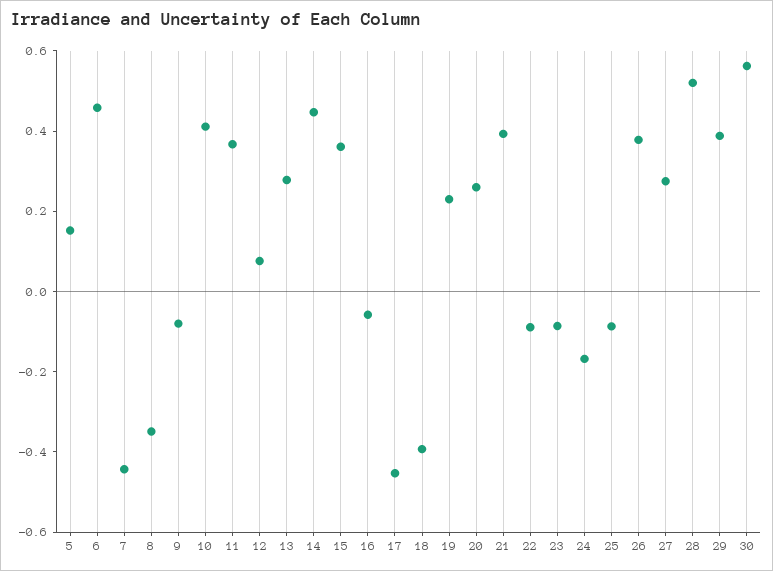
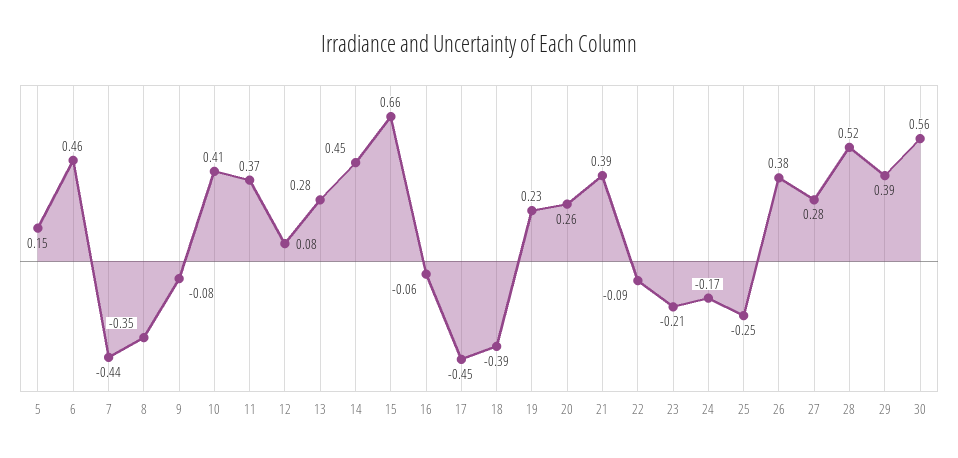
  {
    "5": 0.15,
    "6": 0.46,
    "7": -0.44,
    "8": -0.35,
    "9": -0.08,
    "10": 0.41,
    "11": 0.37,
    "12": 0.08,
    "13": 0.28,
    "14": 0.45,
-   "15": 0.35,
+   "15": 0.66,
    "16": -0.06,
    "17": -0.45,
    "18": -0.39,
    "19": 0.23,
    "20": 0.26,
    "21": 0.39,
    "22": -0.09,
-   "23": -0.1,
+   "23": -0.21,
    "24": -0.17,
-   "25": -0.1,
+   "25": -0.25,
    "26": 0.38,
    "27": 0.28,
    "28": 0.52,
    "29": 0.39,
    "30": 0.56
  }

